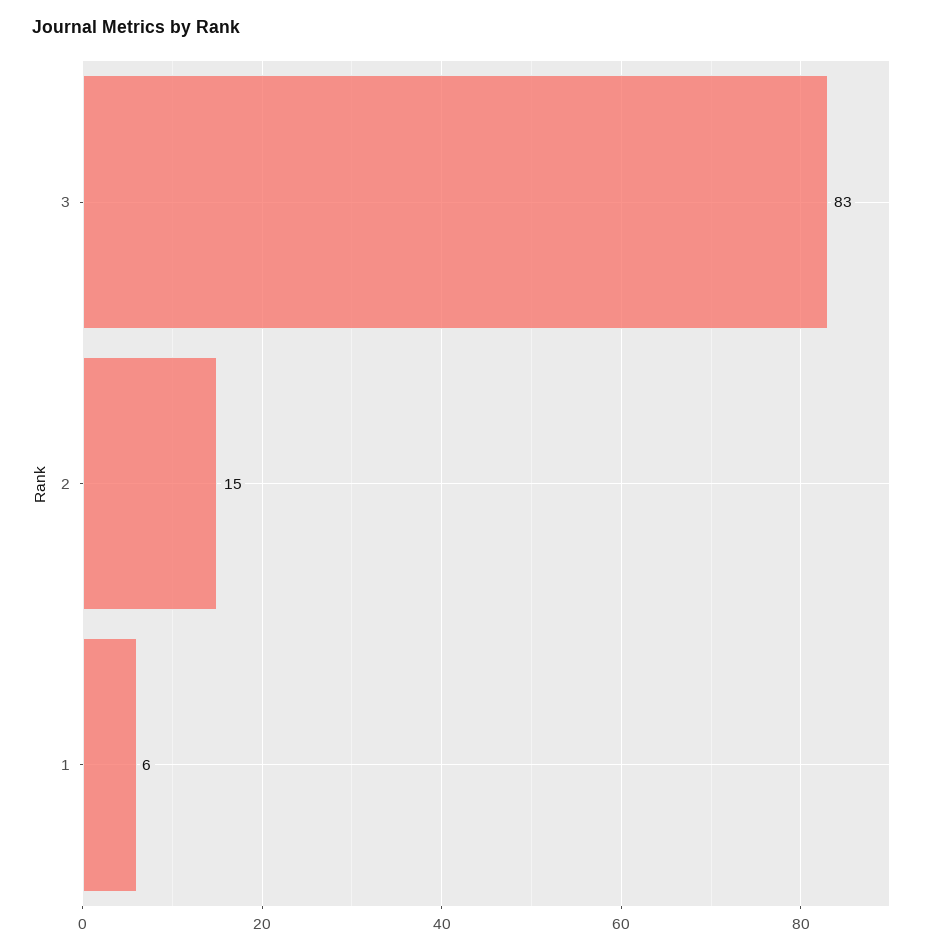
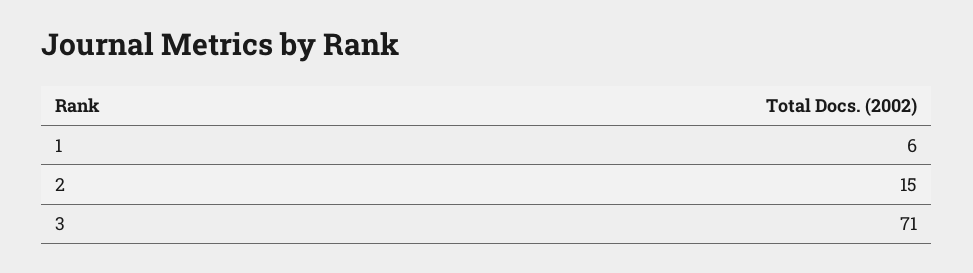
  {
-   "3": 83,
+   "3": 71,
    "2": 15,
    "1": 6
  }

